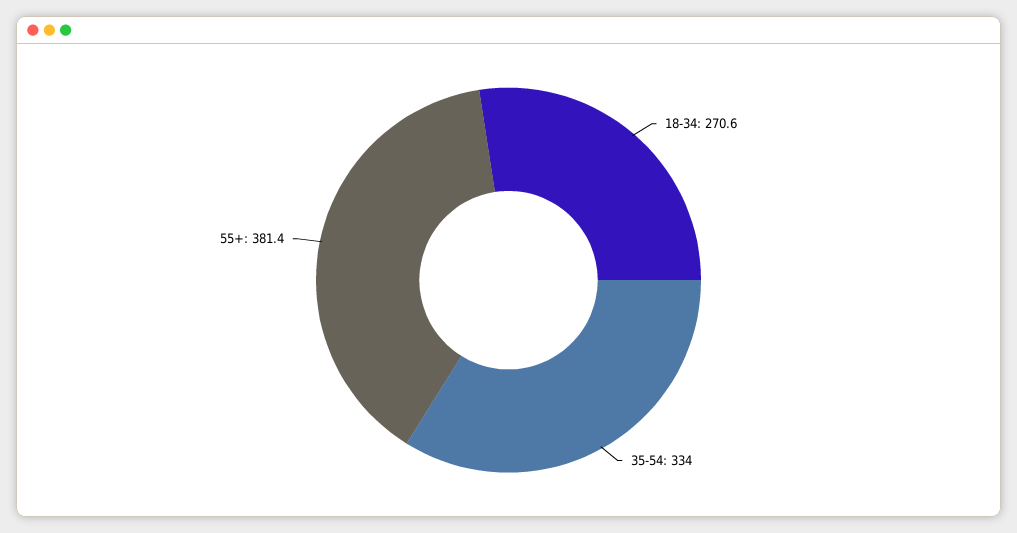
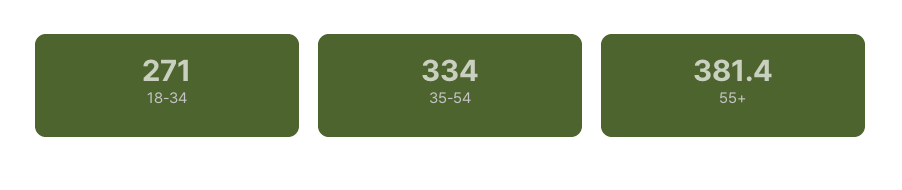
  {
-   "18-34": 270.6,
+   "18-34": 271,
    "35-54": 334,
    "55+": 381.4
  }

